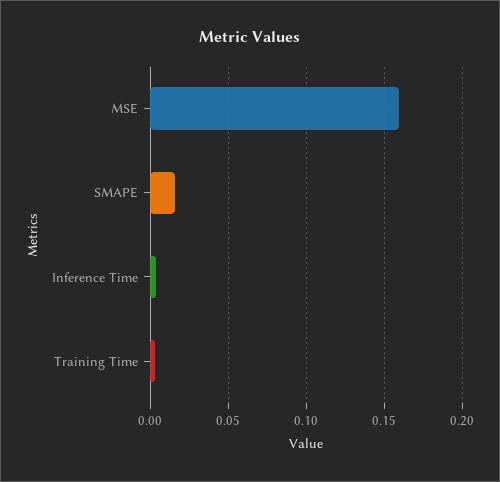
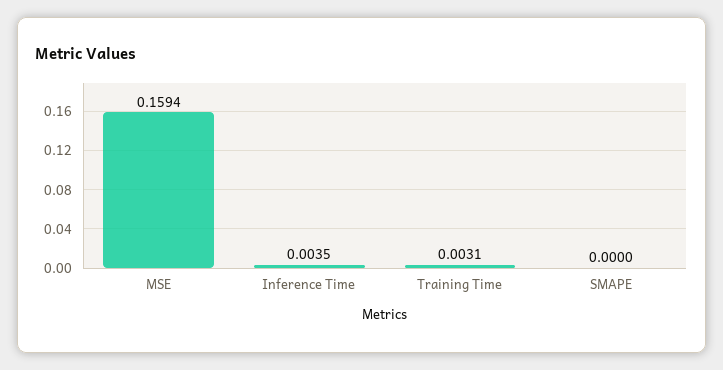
  {
    "MSE": 0.1594,
-   "SMAPE": 0.015,
+   "SMAPE": 0,
    "Inference Time": 0.0035,
    "Training Time": 0.0031
  }

